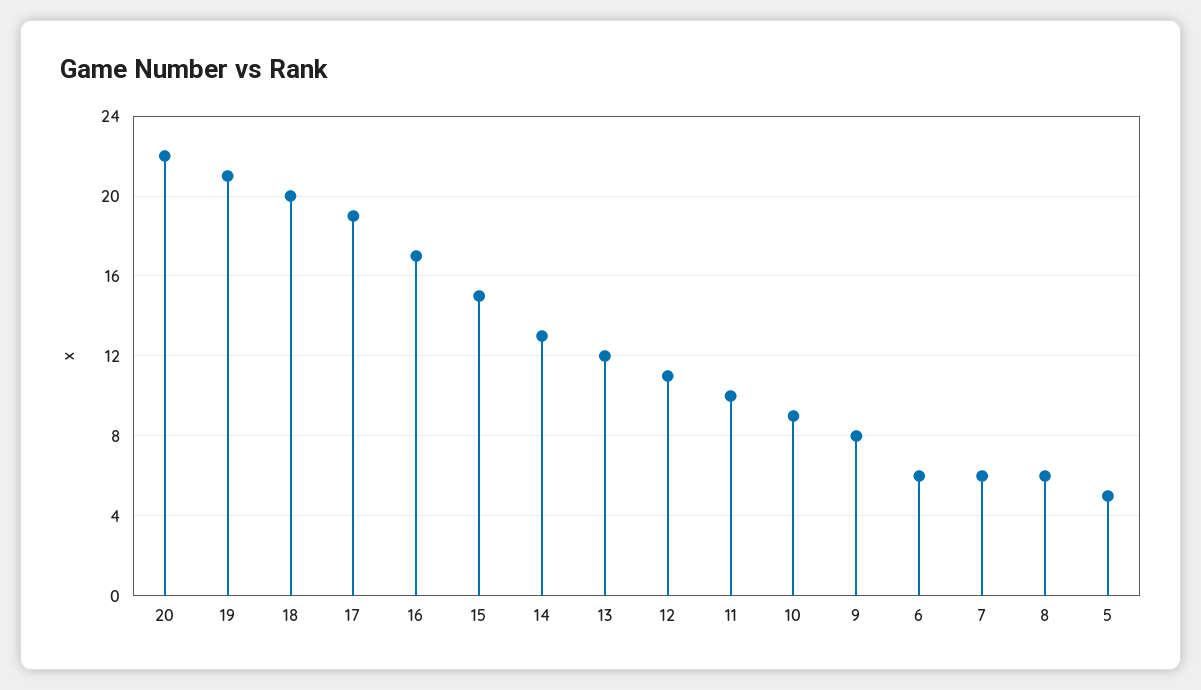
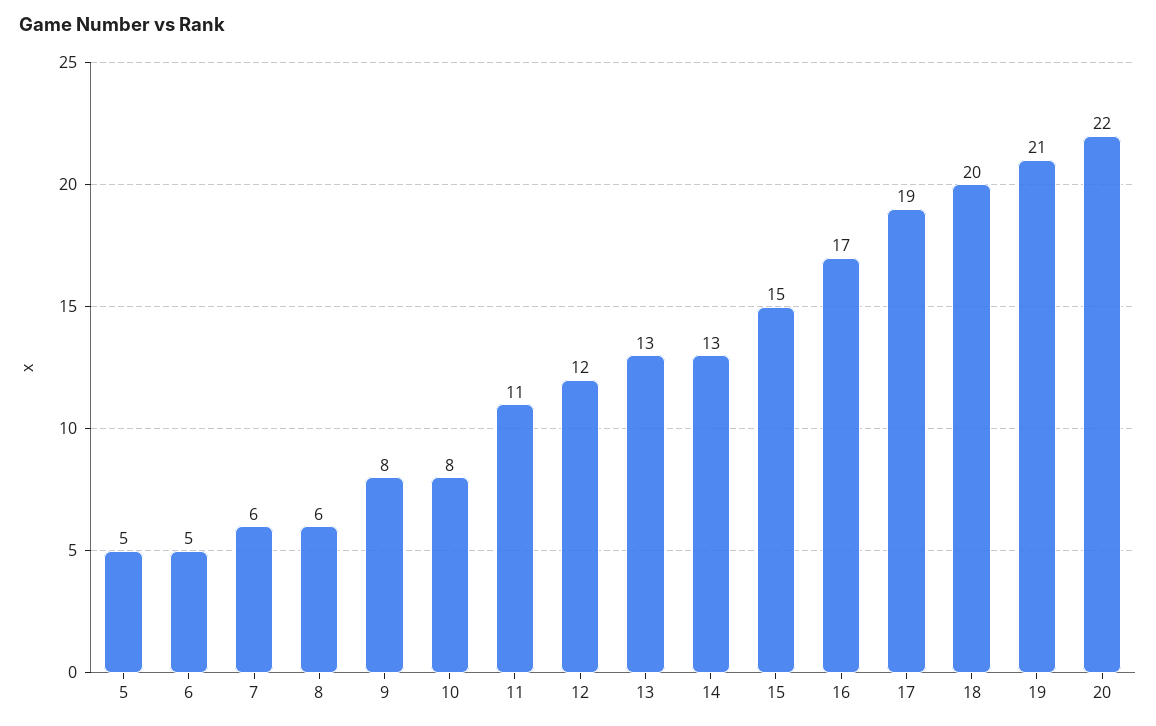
  {
    "20": 22,
    "19": 21,
    "18": 20,
    "17": 19,
    "16": 17,
    "15": 15,
    "14": 13,
-   "13": 12,
+   "13": 13,
-   "12": 11,
+   "12": 12,
-   "11": 10,
+   "11": 11,
-   "10": 9,
+   "10": 8,
    "9": 8,
-   "6": 6,
+   "6": 5,
    "7": 6,
    "8": 6,
    "5": 5
  }

